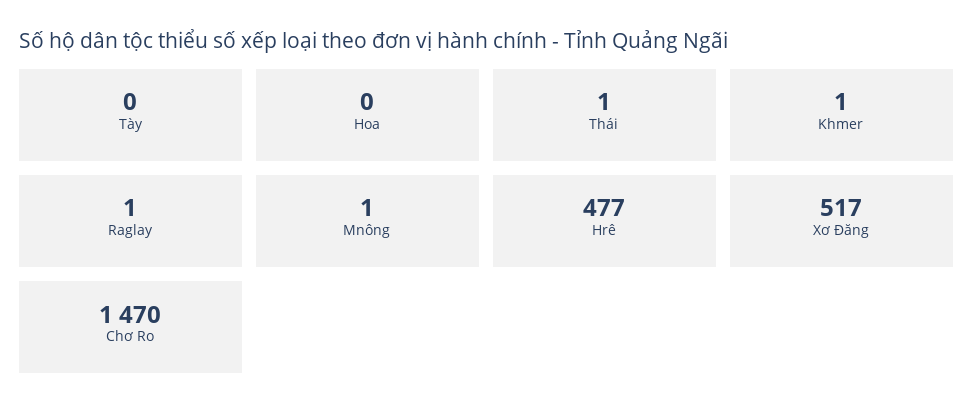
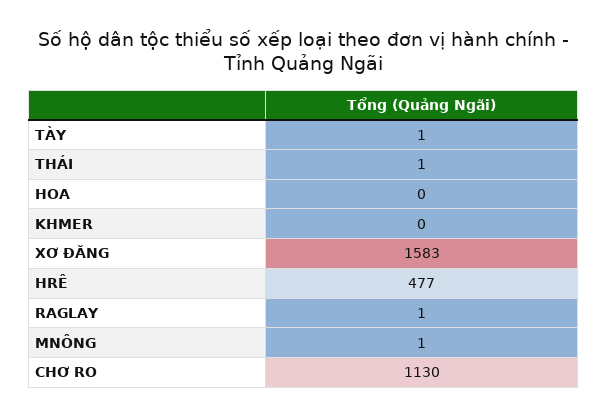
  {
-   "Tày": 0,
+   "Tày": 1,
    "Hoa": 0,
    "Thái": 1,
-   "Khmer": 1,
+   "Khmer": 0,
    "Raglay": 1,
    "Mnông": 1,
    "Hrê": 477,
-   "Xơ Đăng": 517,
+   "Xơ Đăng": 1583,
-   "Chơ Ro": 1470
+   "Chơ Ro": 1130
  }

